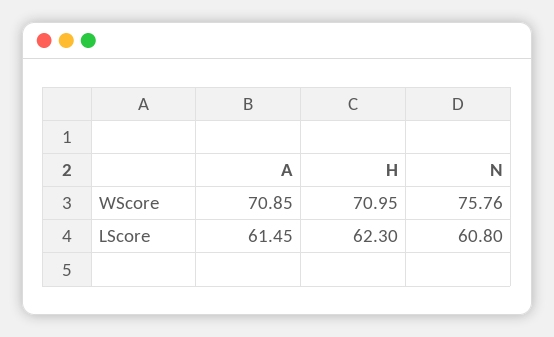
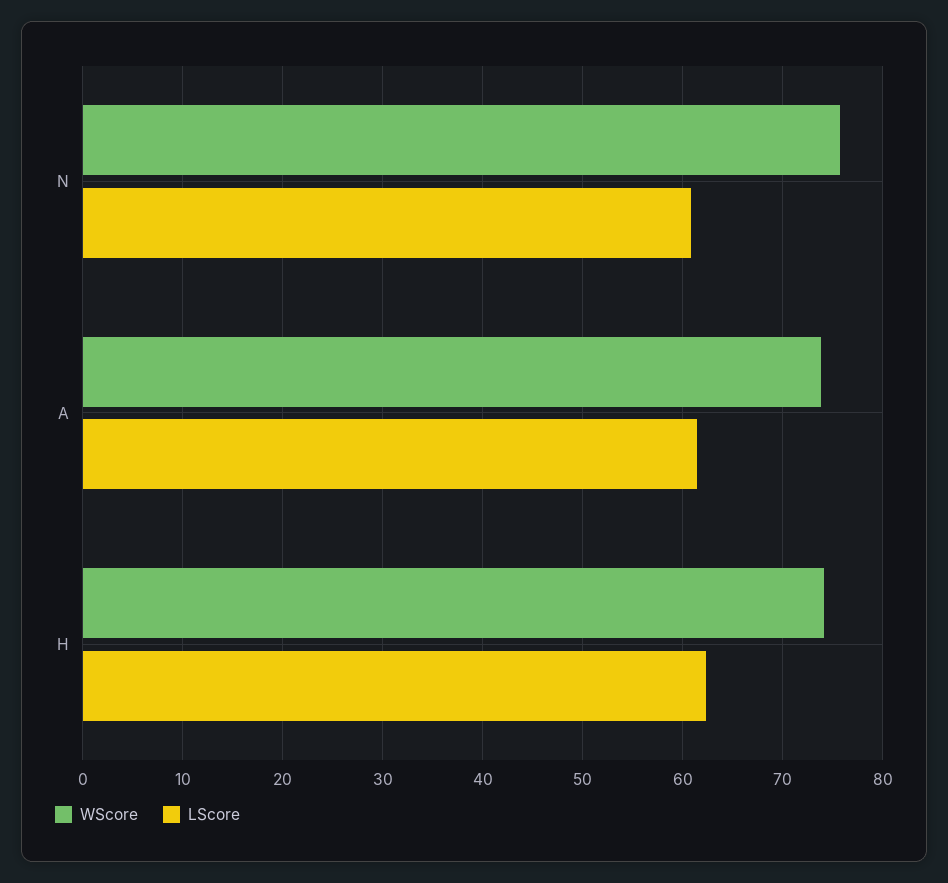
  {
    "WScore": {
-     "A": 70.85,
+     "A": 74,
-     "H": 70.95,
+     "H": 74,
      "N": 75.76
    },
    "LScore": {
      "A": 61.45,
      "H": 62.3,
      "N": 60.8
    }
  }

